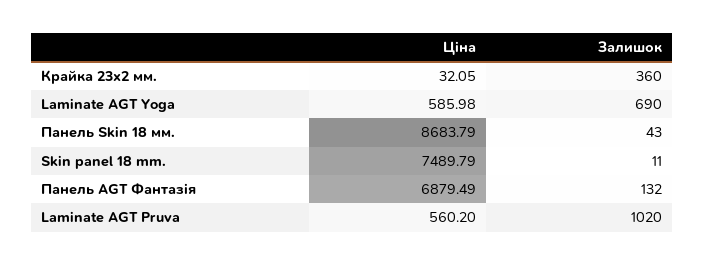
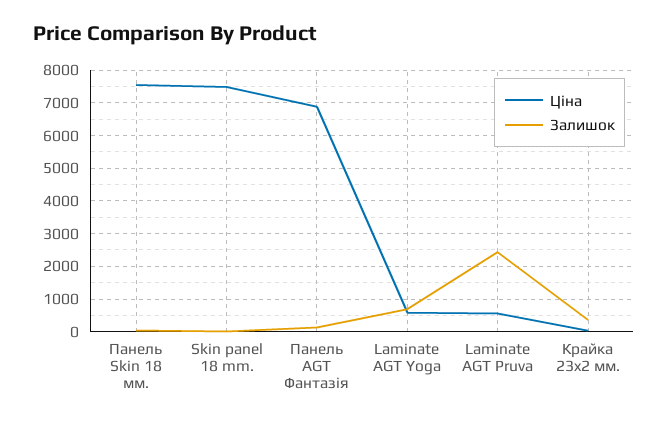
  {
    "Ціна": {
      "Крайка 23x2 мм.": 32.05,
      "Laminate AGT Yoga": 585.98,
-     "Панель Skin 18 мм.": 8683.79,
+     "Панель Skin 18 мм.": 7600,
      "Skin panel 18 mm.": 7489.79,
      "Панель AGT Фантазія": 6879.49,
      "Laminate AGT Pruva": 560.2
    },
    "Залишок": {
      "Крайка 23x2 мм.": 360,
      "Laminate AGT Yoga": 690,
      "Панель Skin 18 мм.": 43,
      "Skin panel 18 mm.": 11,
      "Панель AGT Фантазія": 132,
-     "Laminate AGT Pruva": 1020
+     "Laminate AGT Pruva": 2400
    }
  }

